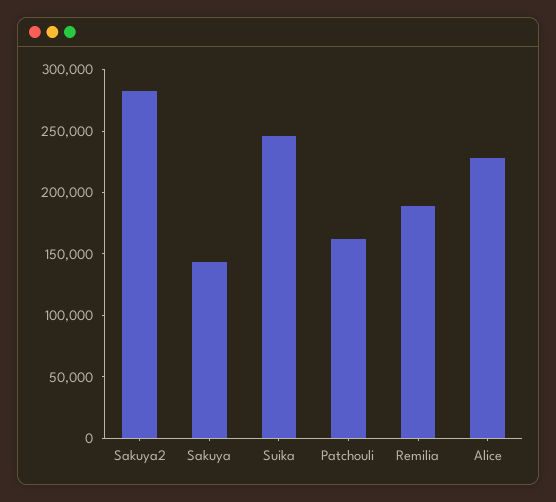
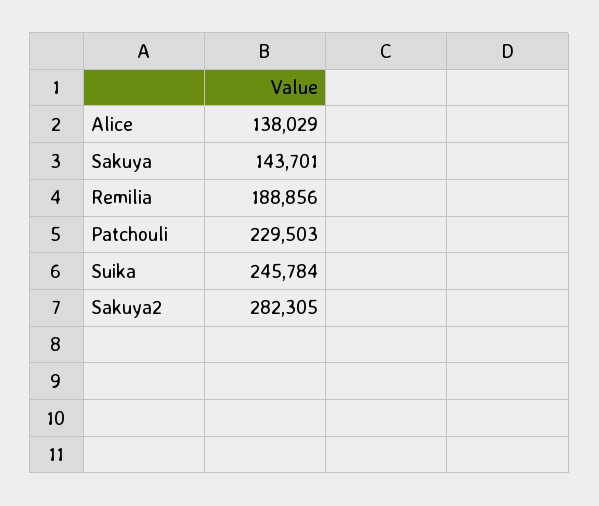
  {
    "Sakuya2": 282305,
    "Sakuya": 143701,
    "Suika": 245784,
-   "Patchouli": 160000,
+   "Patchouli": 229503,
    "Remilia": 188856,
-   "Alice": 230000
+   "Alice": 138029
  }

